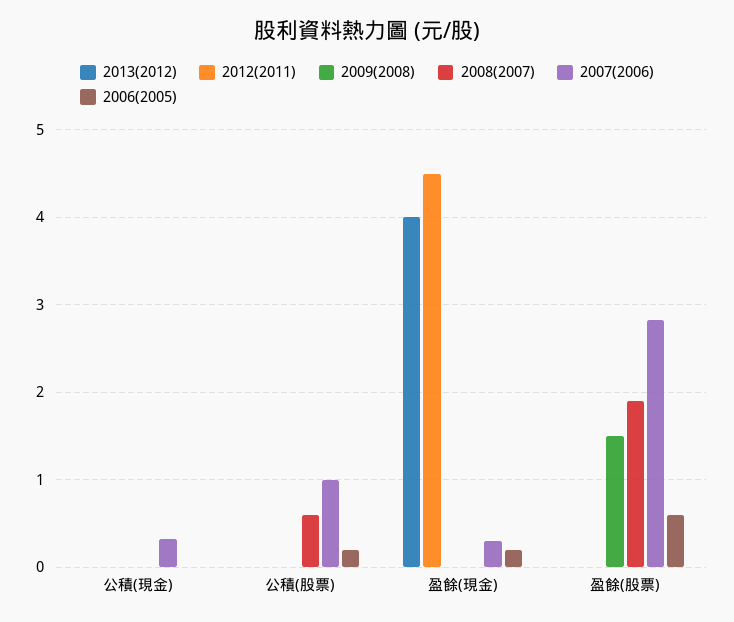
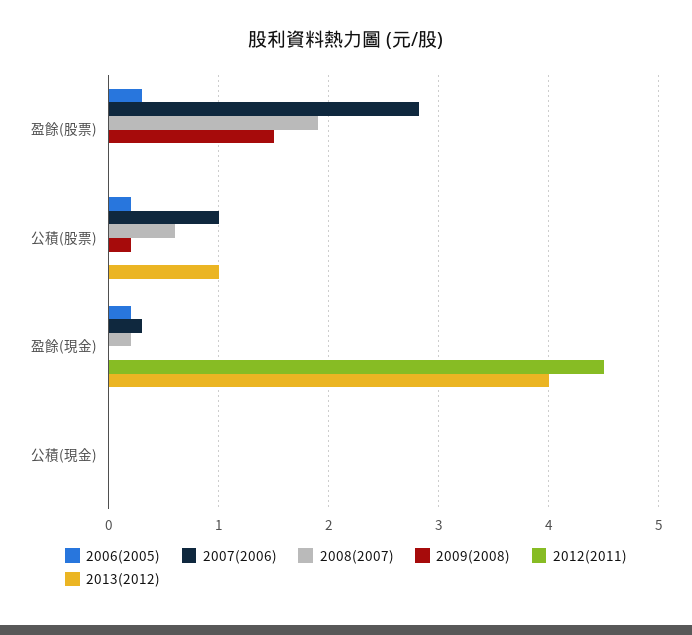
  {
    "2013(2012)": {
      "公積(現金)": 0,
-     "公積(股票)": 0,
+     "公積(股票)": 1,
      "盈餘(現金)": 4,
      "盈餘(股票)": 0
    },
    "2012(2011)": {
      "公積(現金)": 0,
      "公積(股票)": 0,
      "盈餘(現金)": 4.5,
      "盈餘(股票)": 0
    },
    "2009(2008)": {
      "公積(現金)": 0,
-     "公積(股票)": 0,
+     "公積(股票)": 0.2,
      "盈餘(現金)": 0,
      "盈餘(股票)": 1.5
    },
    "2008(2007)": {
      "公積(現金)": 0,
      "公積(股票)": 0.6,
-     "盈餘(現金)": 0,
+     "盈餘(現金)": 0.2,
      "盈餘(股票)": 1.9
    },
    "2007(2006)": {
-     "公積(現金)": 0.3,
+     "公積(現金)": 0,
      "公積(股票)": 1,
      "盈餘(現金)": 0.3,
      "盈餘(股票)": 2.8
    },
    "2006(2005)": {
      "公積(現金)": 0,
      "公積(股票)": 0.2,
      "盈餘(現金)": 0.2,
-     "盈餘(股票)": 0.6
+     "盈餘(股票)": 0.3
    }
  }

